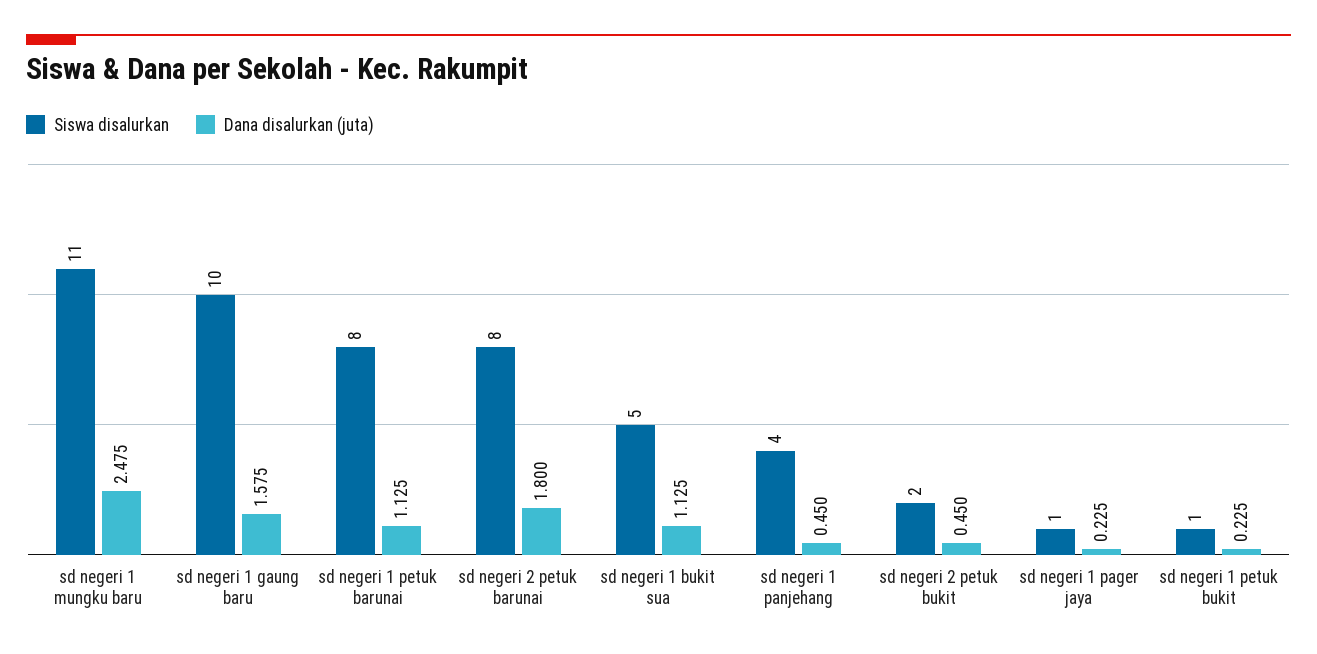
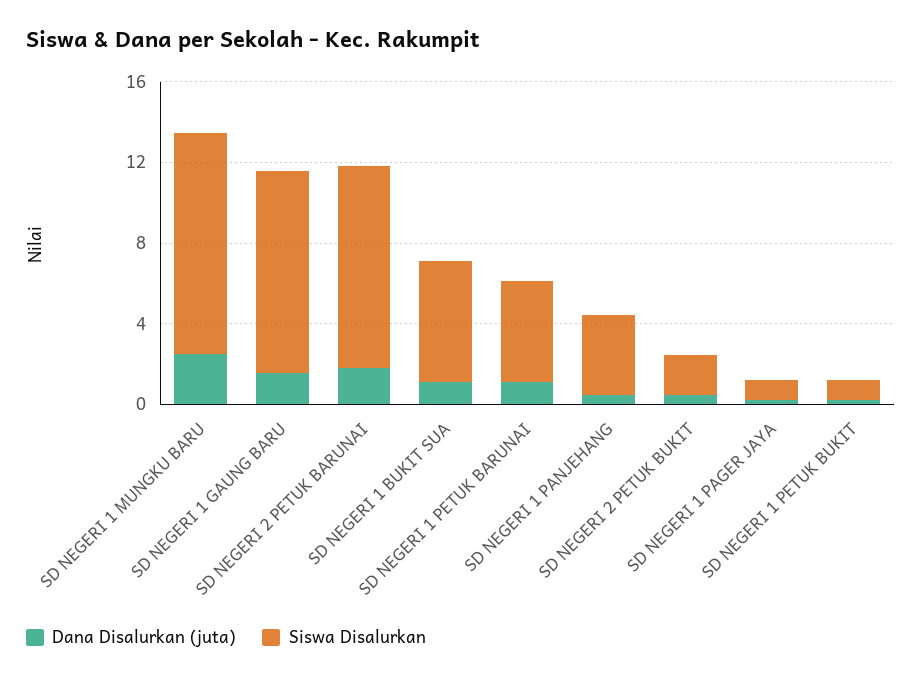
  {
    "Siswa disalurkan": {
      "sd negeri 1 mungku baru": 11,
      "sd negeri 1 gaung baru": 10,
-     "sd negeri 1 petuk barunai": 8,
+     "sd negeri 1 petuk barunai": 5,
-     "sd negeri 2 petuk barunai": 8,
+     "sd negeri 2 petuk barunai": 10,
-     "sd negeri 1 bukit sua": 5,
+     "sd negeri 1 bukit sua": 6,
      "sd negeri 1 panjehang": 4,
      "sd negeri 2 petuk bukit": 2,
      "sd negeri 1 pager jaya": 1,
      "sd negeri 1 petuk bukit": 1
    },
    "Dana disalurkan (juta)": {
      "sd negeri 1 mungku baru": 2.475,
      "sd negeri 1 gaung baru": 1.575,
      "sd negeri 1 petuk barunai": 1.125,
      "sd negeri 2 petuk barunai": 1.8,
      "sd negeri 1 bukit sua": 1.125,
      "sd negeri 1 panjehang": 0.45,
      "sd negeri 2 petuk bukit": 0.45,
      "sd negeri 1 pager jaya": 0.225,
      "sd negeri 1 petuk bukit": 0.225
    }
  }

